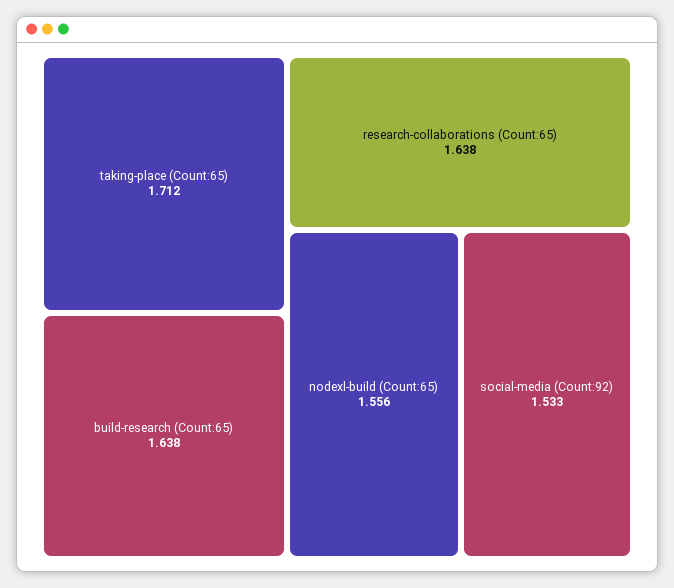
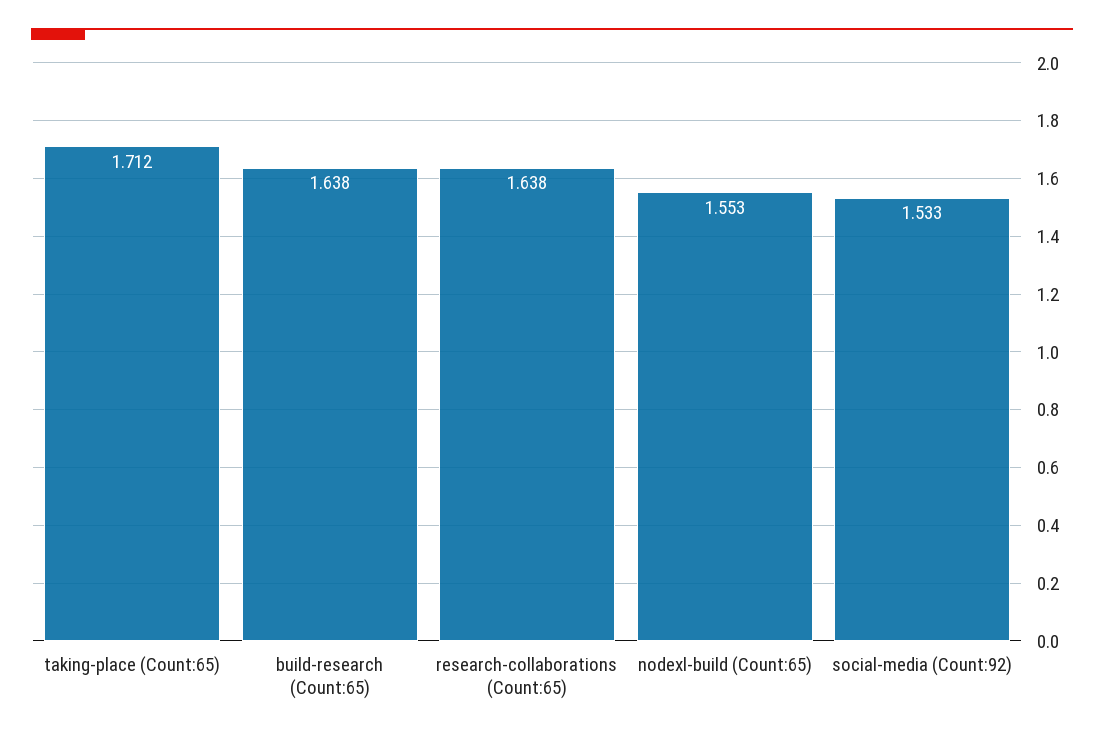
  {
    "taking-place (Count:65)": 1.712,
    "build-research (Count:65)": 1.638,
    "research-collaborations (Count:65)": 1.638,
-   "nodexl-build (Count:65)": 1.556,
+   "nodexl-build (Count:65)": 1.553,
    "social-media (Count:92)": 1.533
  }

